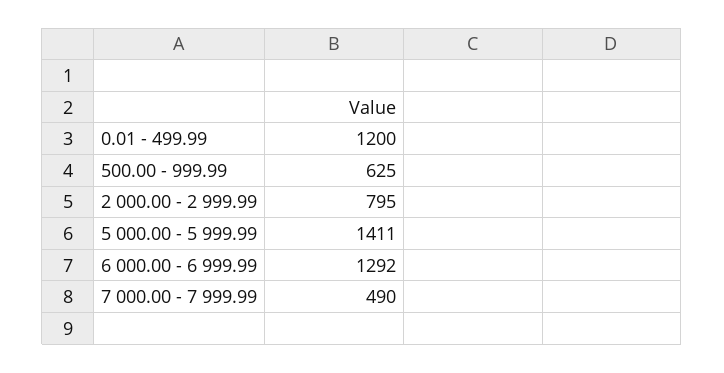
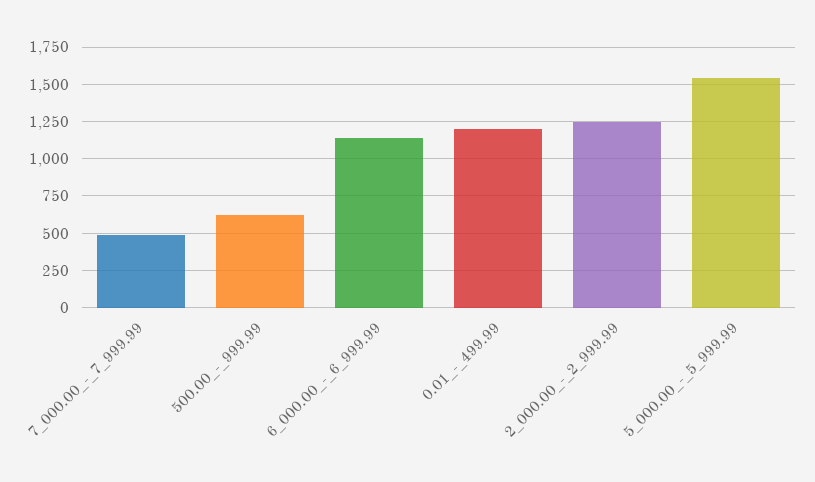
  {
    "0.01 - 499.99": 1200,
    "500.00 - 999.99": 625,
-   "2 000.00 - 2 999.99": 795,
+   "2 000.00 - 2 999.99": 1250,
-   "5 000.00 - 5 999.99": 1411,
+   "5 000.00 - 5 999.99": 1550,
-   "6 000.00 - 6 999.99": 1292,
+   "6 000.00 - 6 999.99": 1150,
    "7 000.00 - 7 999.99": 490
  }

